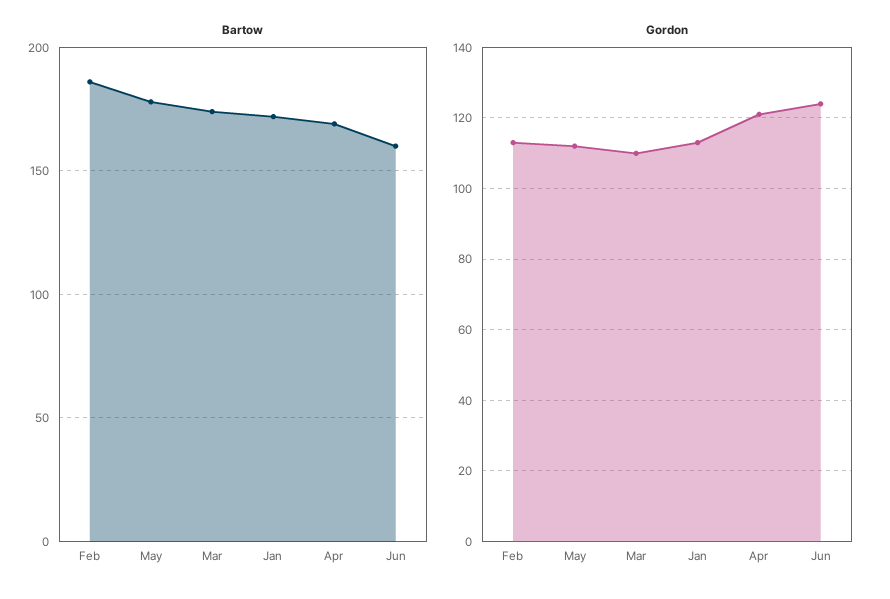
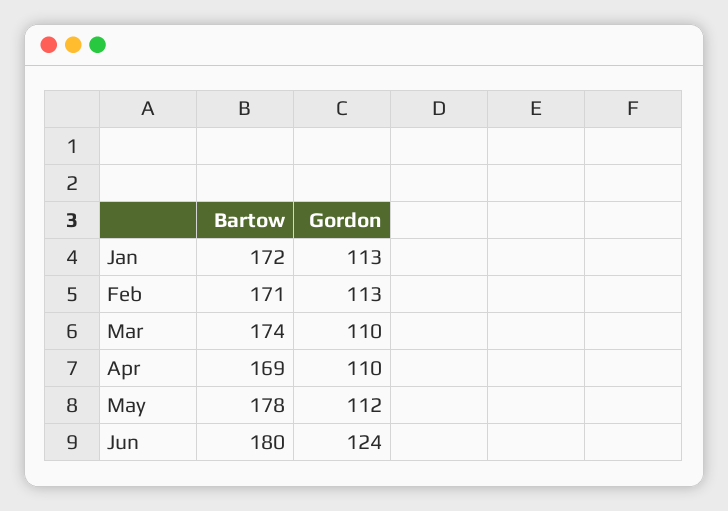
  {
    "Bartow": {
-     "Feb": 185,
+     "Feb": 171,
      "May": 178,
      "Mar": 174,
      "Jan": 172,
      "Apr": 169,
-     "Jun": 160
+     "Jun": 180
    },
    "Gordon": {
      "Feb": 113,
      "May": 112,
      "Mar": 110,
      "Jan": 113,
-     "Apr": 120,
+     "Apr": 110,
      "Jun": 124
    }
  }

